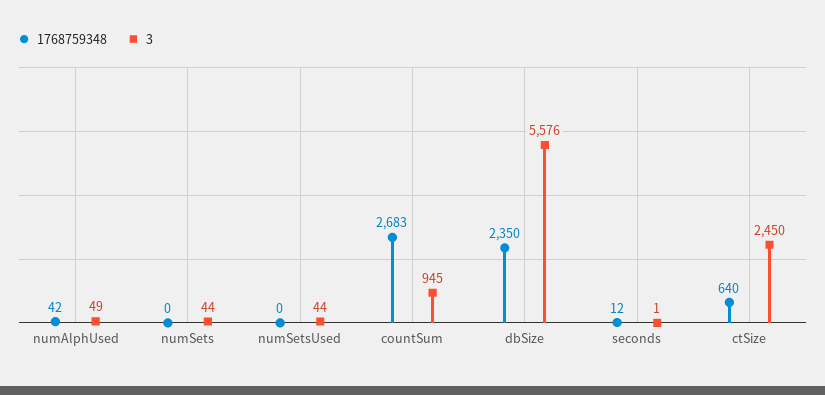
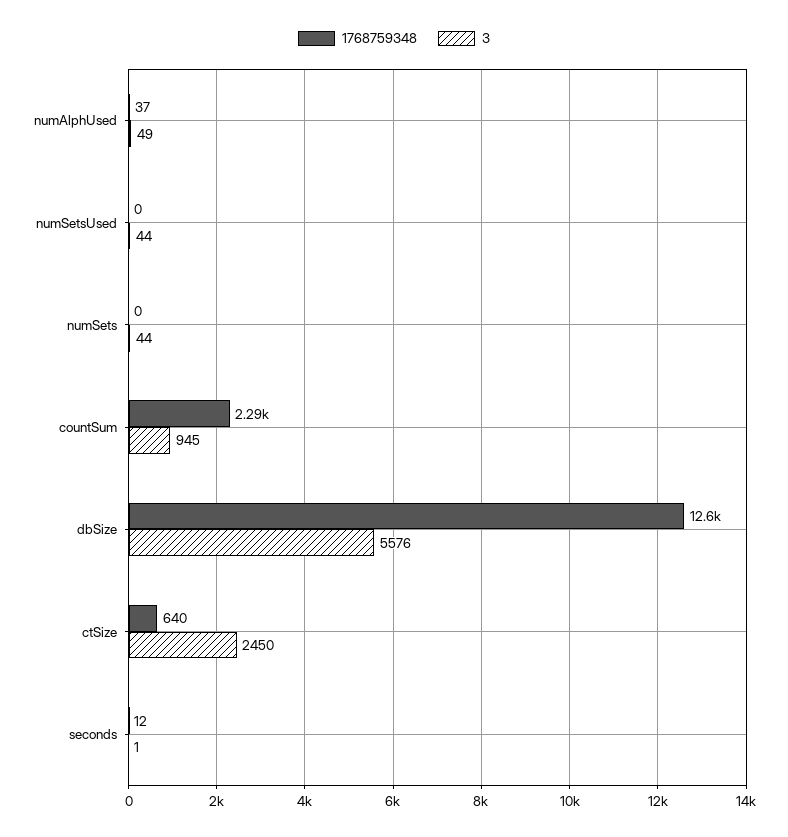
  {
    "1768759348": {
-     "numAlphUsed": 42,
+     "numAlphUsed": 37,
      "numSets": 0,
      "numSetsUsed": 0,
-     "countSum": 2683,
+     "countSum": 2290,
-     "dbSize": 2350,
+     "dbSize": 12600,
      "seconds": 12,
      "ctSize": 640
    },
    "3": {
      "numAlphUsed": 49,
      "numSets": 44,
      "numSetsUsed": 44,
      "countSum": 945,
      "dbSize": 5576,
      "seconds": 1,
      "ctSize": 2450
    }
  }

